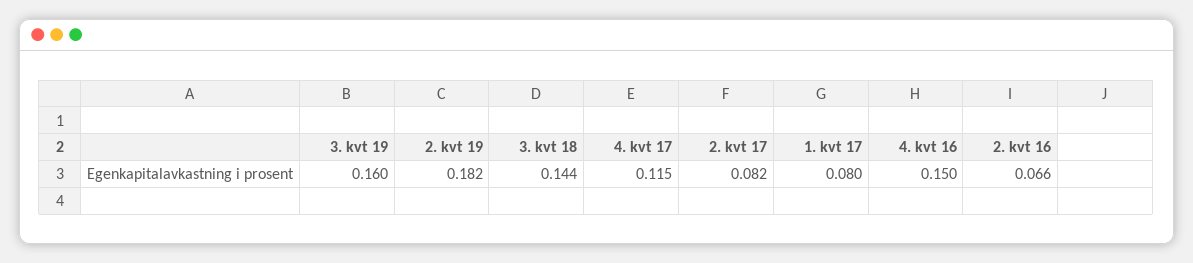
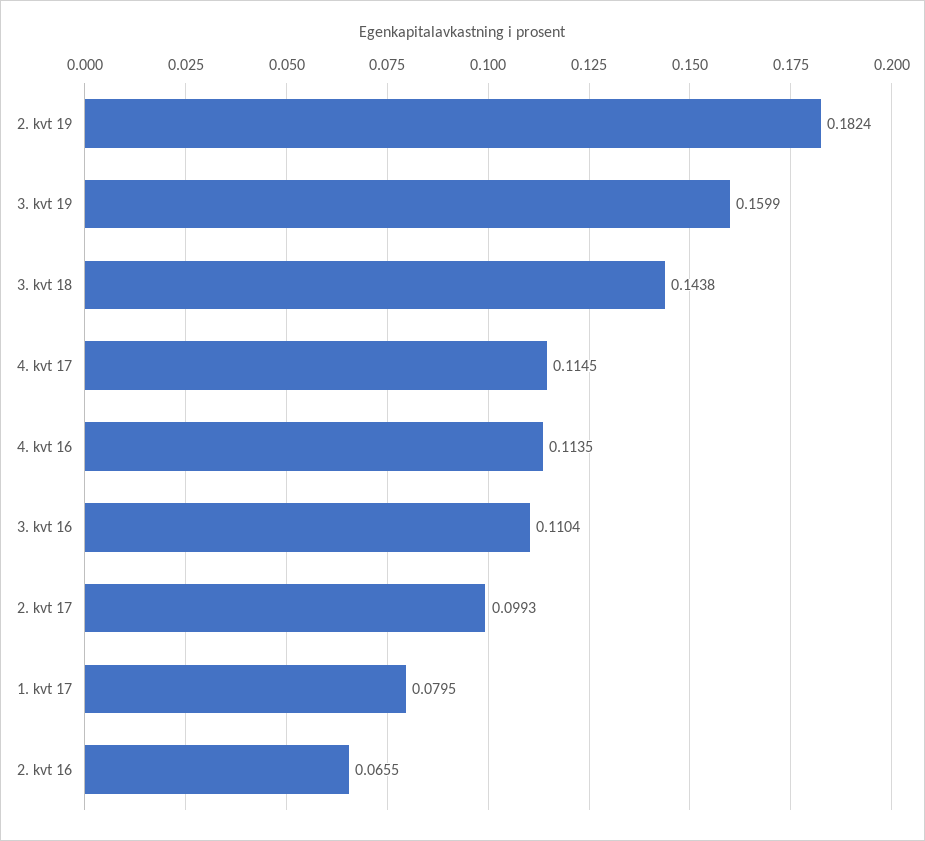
  {
    "3. kvt 19": 0.1599,
    "2. kvt 19": 0.1824,
    "3. kvt 18": 0.1438,
    "4. kvt 17": 0.1145,
-   "2. kvt 17": 0.082,
+   "2. kvt 17": 0.0993,
    "1. kvt 17": 0.0795,
-   "4. kvt 16": 0.15,
+   "4. kvt 16": 0.1135,
-   "2. kvt 16": 0.0655
+   "2. kvt 16": 0.0655,
+   "3. kvt 16": 0.1104
  }

